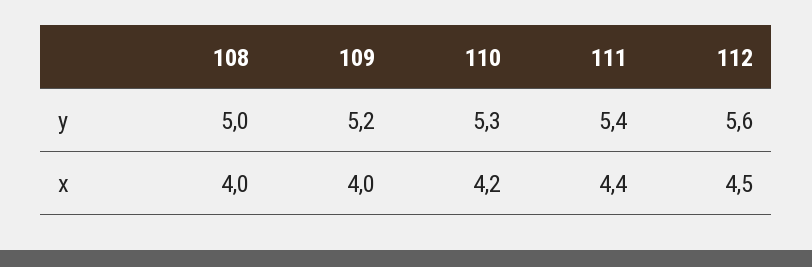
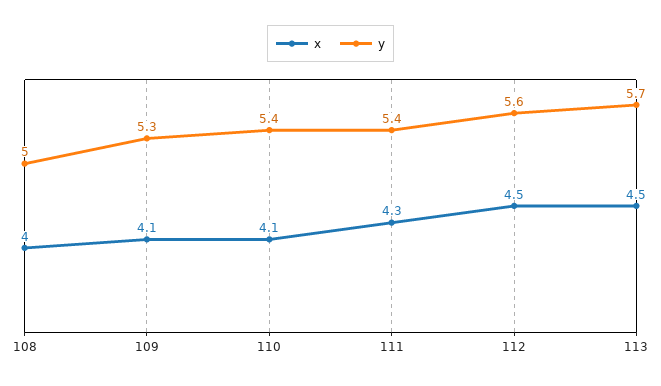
  {
    "y": {
      "108": 5,
-     "109": 5.2,
+     "109": 5.3,
-     "110": 5.3,
+     "110": 5.4,
      "111": 5.4,
-     "112": 5.6
+     "112": 5.6,
+     "113": 5.7
    },
    "x": {
      "108": 4,
-     "109": 4,
+     "109": 4.1,
-     "110": 4.2,
+     "110": 4.1,
-     "111": 4.4,
+     "111": 4.3,
-     "112": 4.5
+     "112": 4.5,
+     "113": 4.5
    }
  }

